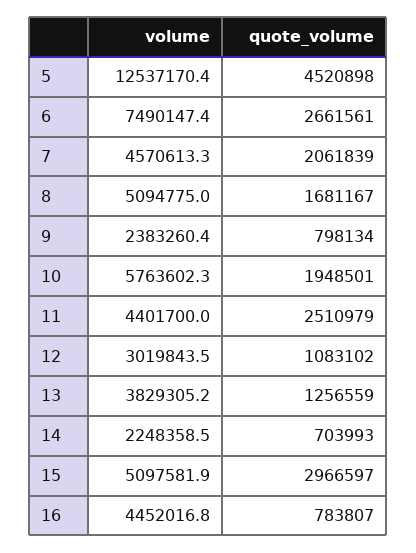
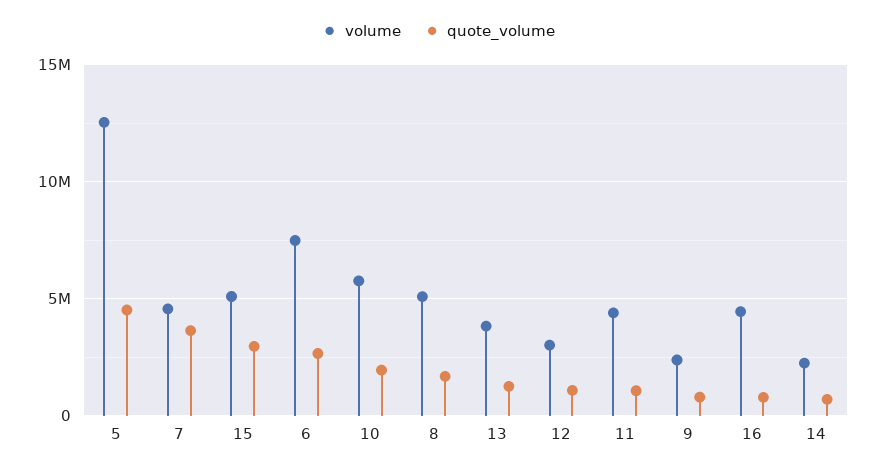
  {
    "volume": {
      "5": 12537170.4,
      "6": 7490147.4,
      "7": 4570613.3,
      "8": 5094775,
      "9": 2383260.4,
      "10": 5763602.3,
      "11": 4401700,
      "12": 3019843.5,
      "13": 3829305.2,
      "14": 2248358.5,
      "15": 5097581.9,
      "16": 4452016.8
    },
    "quote_volume": {
      "5": 4520898,
      "6": 2661561,
-     "7": 2061839,
+     "7": 3500000,
      "8": 1681167,
      "9": 798134,
      "10": 1948501,
-     "11": 2510979,
+     "11": 1000000,
      "12": 1083102,
      "13": 1256559,
      "14": 703993,
      "15": 2966597,
      "16": 783807
    }
  }

